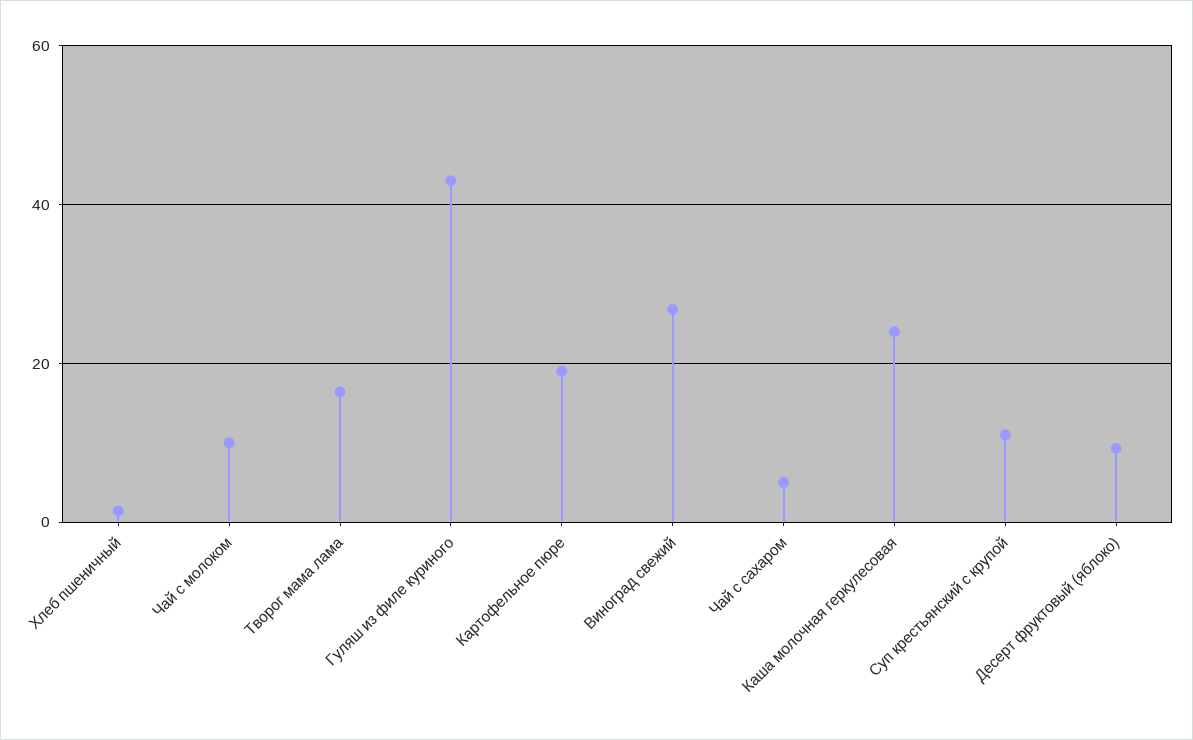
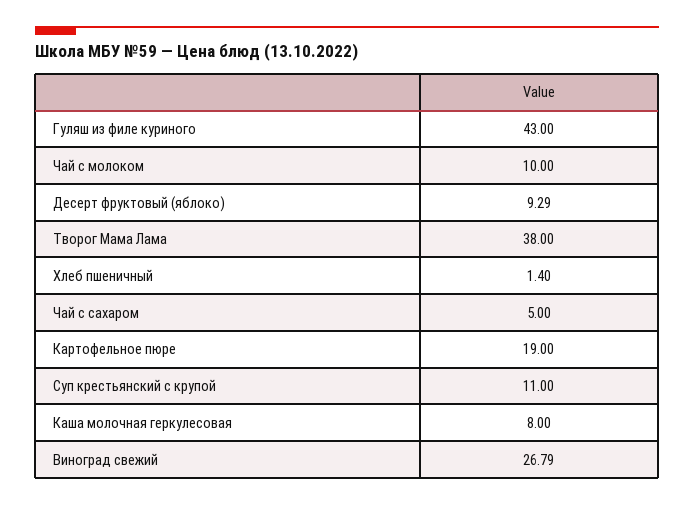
  {
    "Хлеб пшеничный": 1.4,
    "Чай с молоком": 10,
-   "Творог мама лама": 16,
+   "Творог мама лама": 38,
    "Гуляш из филе куриного": 43,
    "Картофельное пюре": 19,
    "Виноград свежий": 26.79,
    "Чай с сахаром": 5,
-   "Каша молочная геркулесовая": 24,
+   "Каша молочная геркулесовая": 8,
    "Суп крестьянский с крупой": 11,
    "Десерт фруктовый (яблоко)": 9.29
  }

